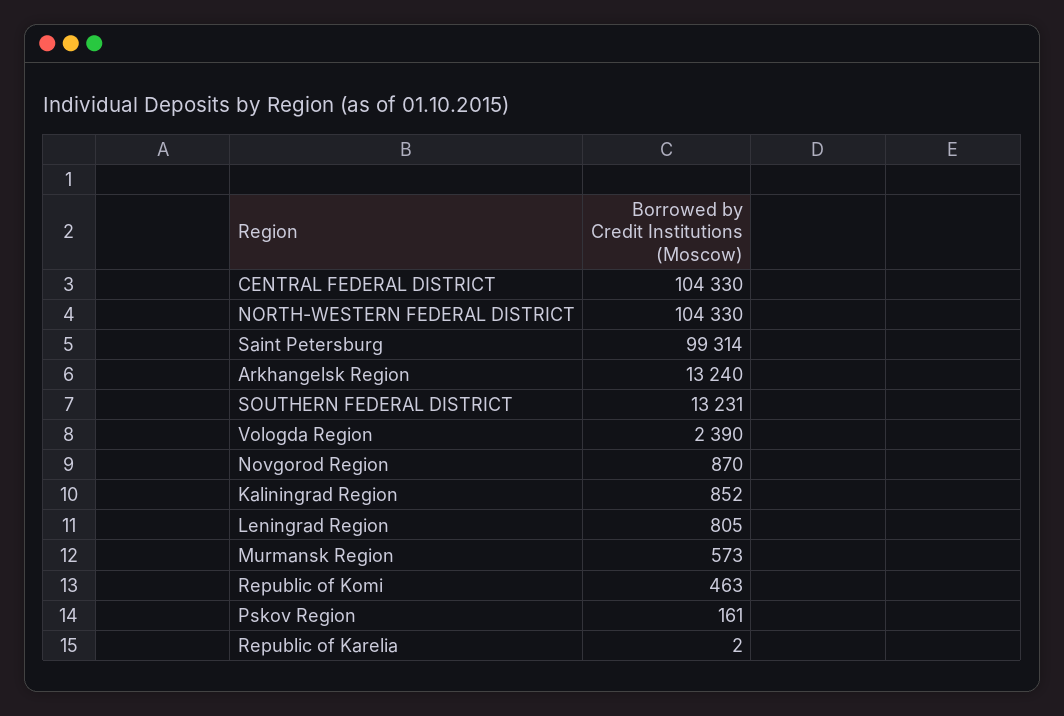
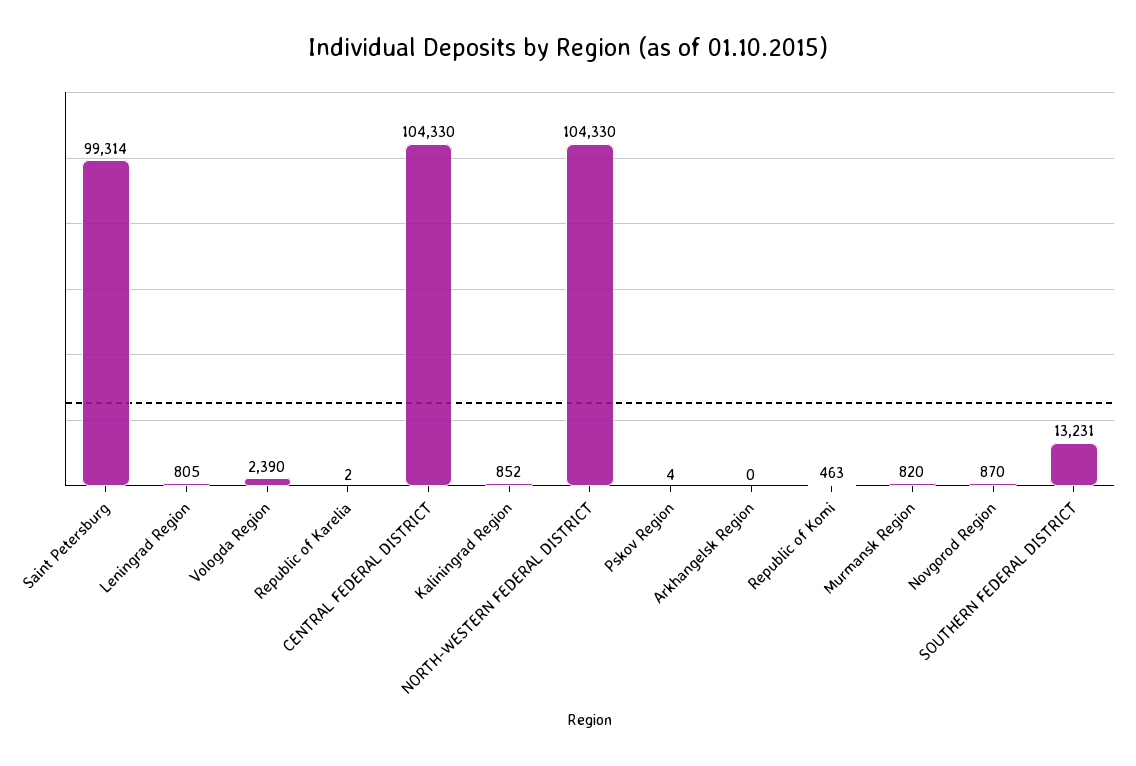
  {
    "CENTRAL FEDERAL DISTRICT": 104330,
    "NORTH-WESTERN FEDERAL DISTRICT": 104330,
    "Saint Petersburg": 99314,
-   "Arkhangelsk Region": 13240,
+   "Arkhangelsk Region": 0,
    "SOUTHERN FEDERAL DISTRICT": 13231,
    "Vologda Region": 2390,
    "Novgorod Region": 870,
    "Kaliningrad Region": 852,
    "Leningrad Region": 805,
-   "Murmansk Region": 573,
+   "Murmansk Region": 820,
    "Republic of Komi": 463,
-   "Pskov Region": 161,
+   "Pskov Region": 4,
    "Republic of Karelia": 2
  }

